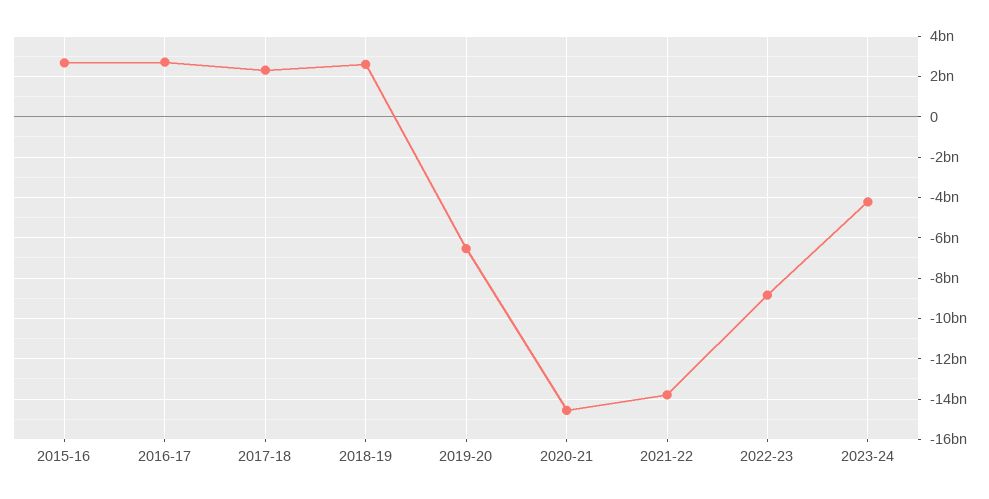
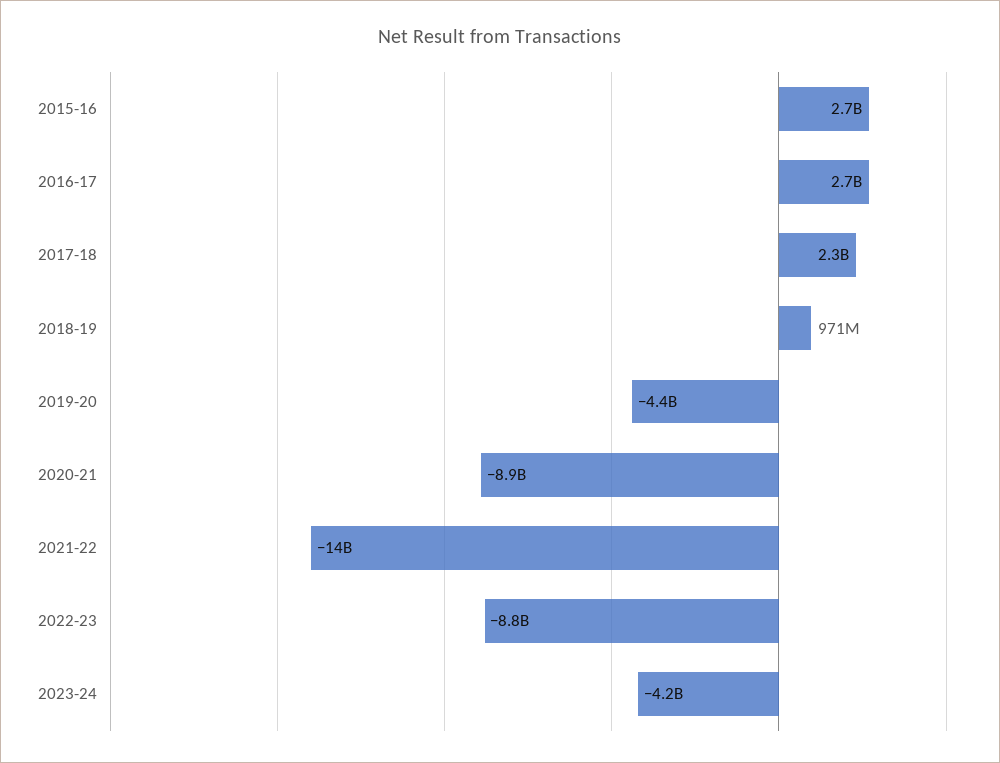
  {
    "2015-16": 2700000000,
    "2016-17": 2700000000,
    "2017-18": 2300000000,
-   "2018-19": 2500000000,
+   "2018-19": 971000000,
-   "2019-20": -6500000000,
+   "2019-20": -4400000000,
-   "2020-21": -14500000000,
+   "2020-21": -8900000000,
    "2021-22": -14000000000,
    "2022-23": -8800000000,
    "2023-24": -4200000000
  }

